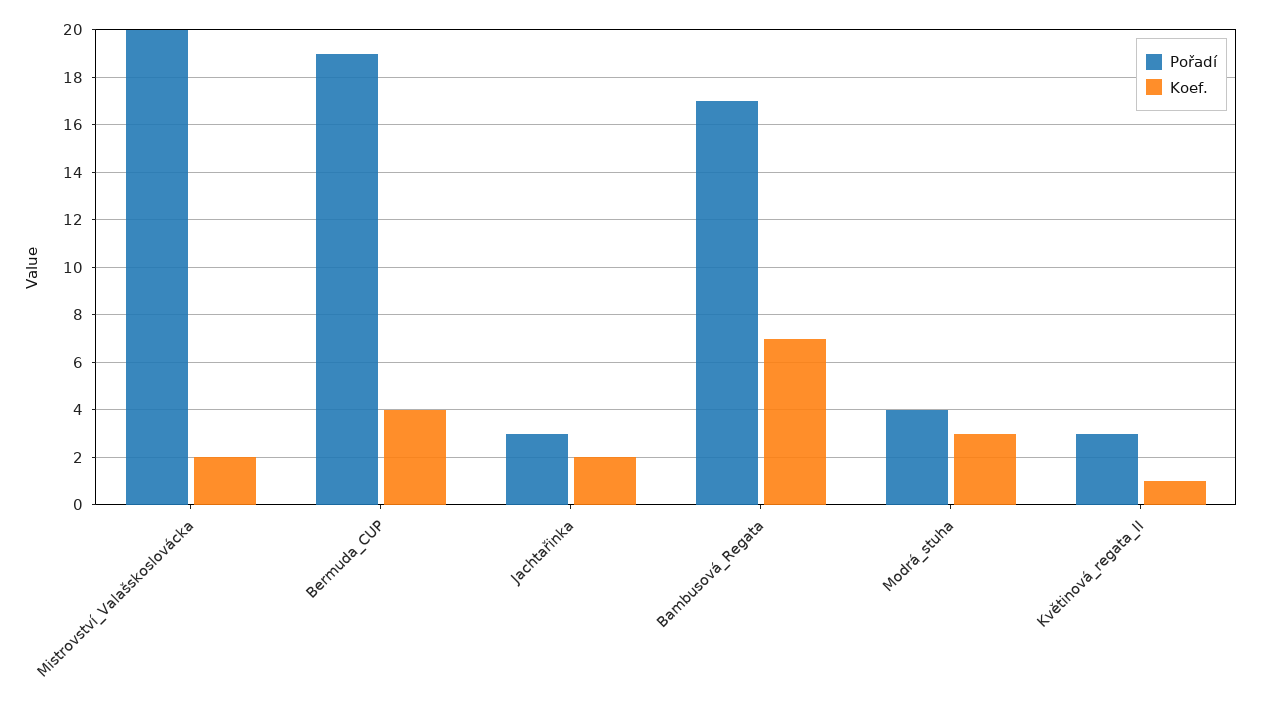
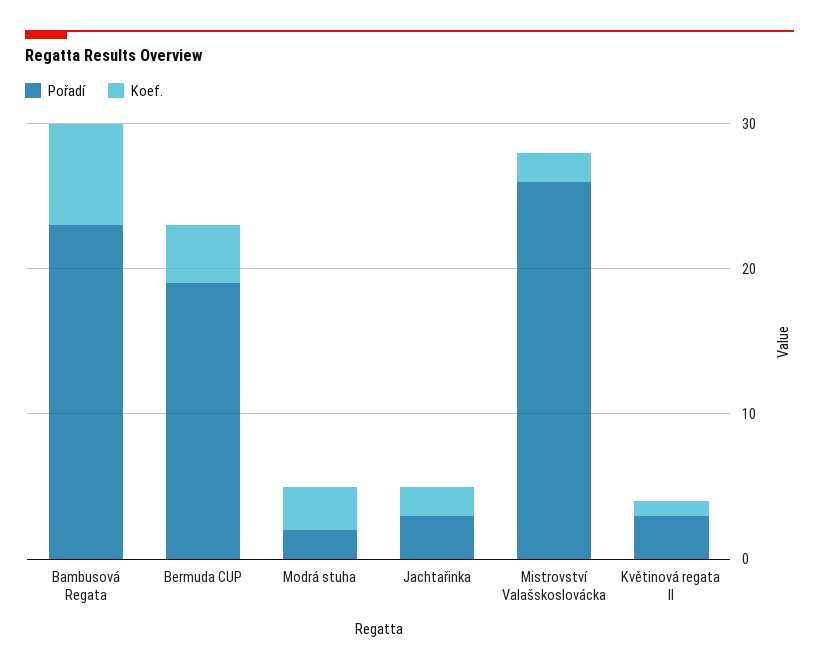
  {
    "Pořadí": {
-     "Mistrovství_Valašskoslovácka": 20,
+     "Mistrovství_Valašskoslovácka": 26,
      "Bermuda_CUP": 19,
      "Jachtařinka": 3,
-     "Bambusová_Regata": 17,
+     "Bambusová_Regata": 23,
-     "Modrá_stuha": 4,
+     "Modrá_stuha": 2,
      "Květinová_regata_II": 3
    },
    "Koef.": {
      "Mistrovství_Valašskoslovácka": 2,
      "Bermuda_CUP": 4,
      "Jachtařinka": 2,
      "Bambusová_Regata": 7,
      "Modrá_stuha": 3,
      "Květinová_regata_II": 1
    }
  }

